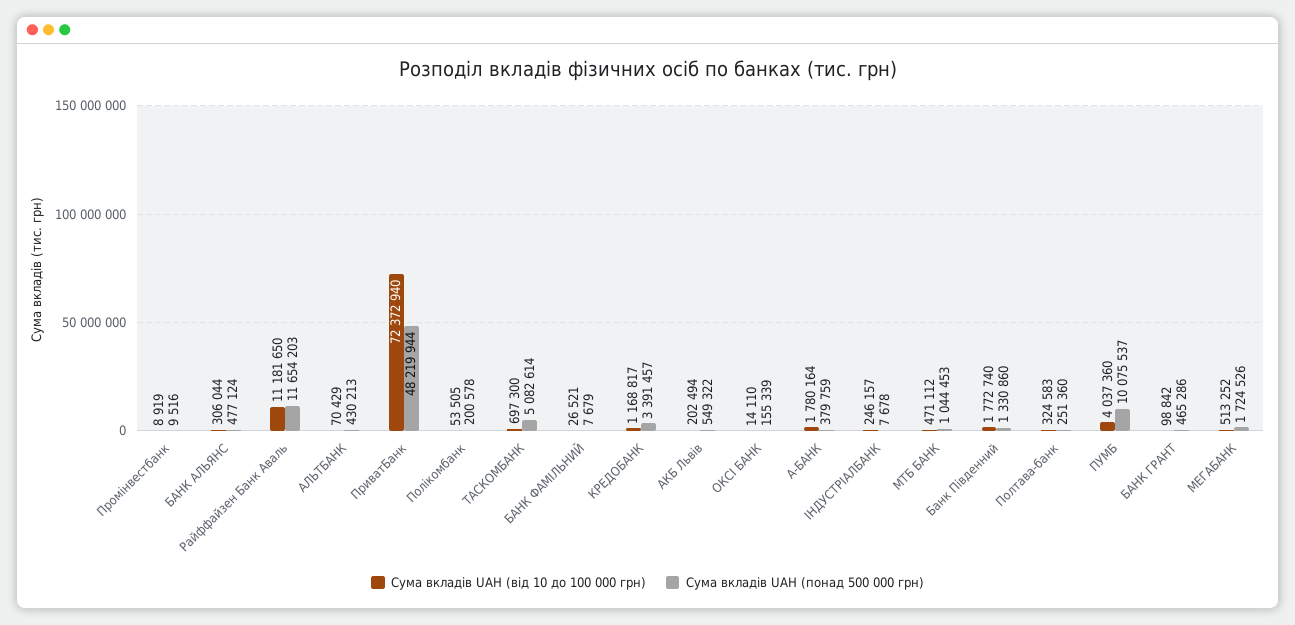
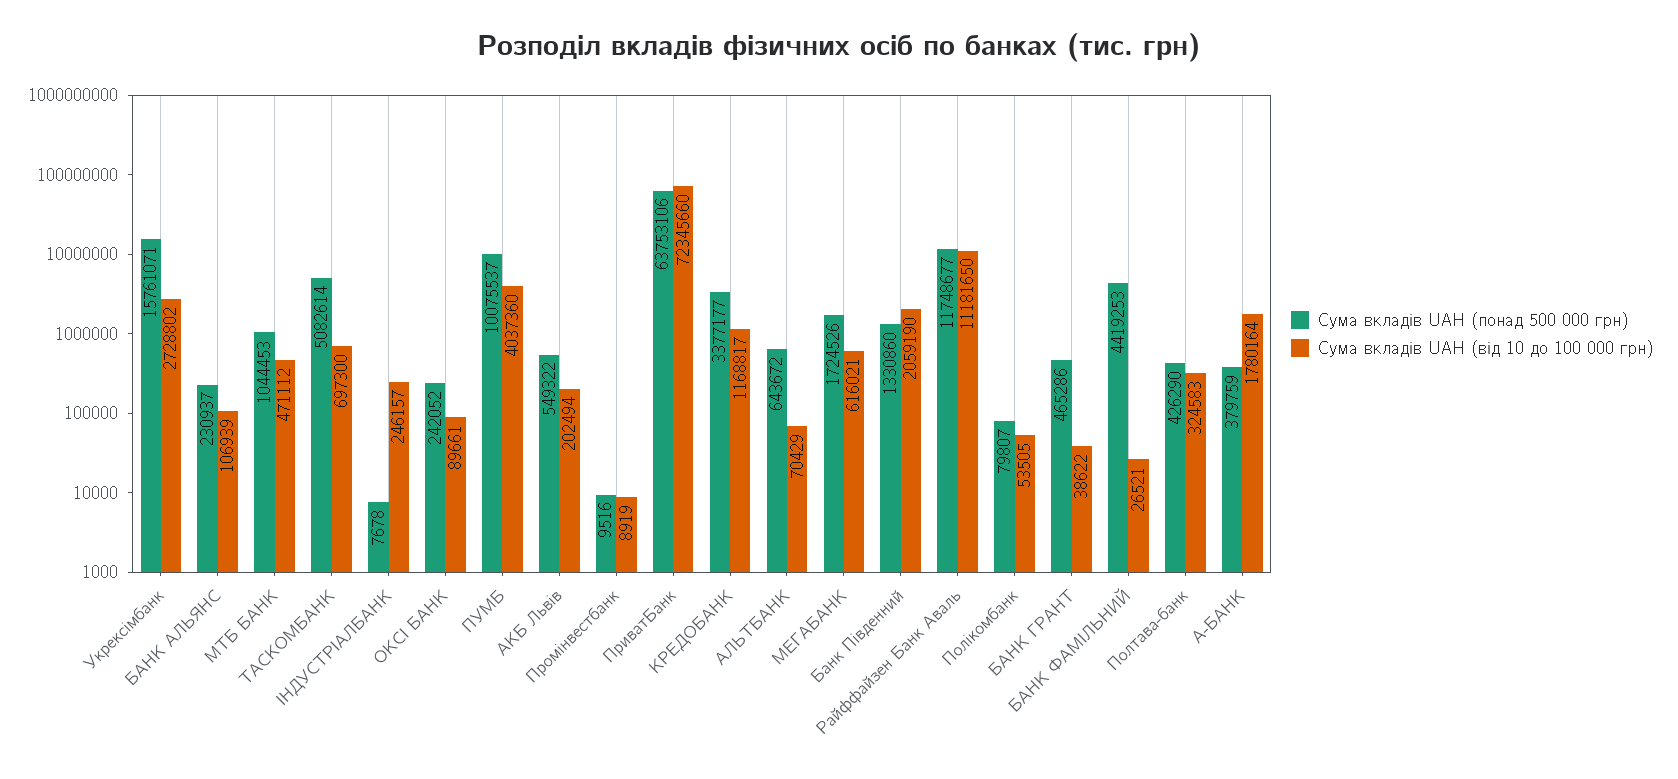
  {
    "Сума вкладів UAH (від 10 до 100 000 грн)": {
      "Промінвестбанк": 8919,
-     "БАНК АЛЬЯНС": 306044,
+     "БАНК АЛЬЯНС": 106939,
      "Райффайзен Банк Аваль": 11181650,
      "АЛЬТБАНК": 70429,
-     "ПриватБанк": 72372940,
+     "ПриватБанк": 72345660,
      "Полікомбанк": 53505,
      "ТАСКОМБАНК": 697300,
      "БАНК ФАМІЛЬНИЙ": 26521,
      "КРЕДОБАНК": 1168817,
      "АКБ Львів": 202494,
-     "ОКСІ БАНК": 14110,
+     "ОКСІ БАНК": 89661,
      "А-БАНК": 1780164,
      "ІНДУСТРІАЛБАНК": 246157,
      "МТБ БАНК": 471112,
-     "Банк Південний": 1772740,
+     "Банк Південний": 2059190,
      "Полтава-банк": 324583,
      "ПУМБ": 4037360,
-     "БАНК ГРАНТ": 98842,
+     "БАНК ГРАНТ": 38622,
-     "МЕГАБАНК": 513252
+     "МЕГАБАНК": 616021,
+     "Укрексімбанк": 2728802
    },
    "Сума вкладів UAH (понад 500 000 грн)": {
      "Промінвестбанк": 9516,
-     "БАНК АЛЬЯНС": 477124,
+     "БАНК АЛЬЯНС": 230937,
-     "Райффайзен Банк Аваль": 11654203,
+     "Райффайзен Банк Аваль": 11748677,
-     "АЛЬТБАНК": 430213,
+     "АЛЬТБАНК": 643672,
-     "ПриватБанк": 48219944,
+     "ПриватБанк": 63753106,
-     "Полікомбанк": 200578,
+     "Полікомбанк": 79807,
      "ТАСКОМБАНК": 5082614,
-     "БАНК ФАМІЛЬНИЙ": 7679,
+     "БАНК ФАМІЛЬНИЙ": 4419253,
-     "КРЕДОБАНК": 3391457,
+     "КРЕДОБАНК": 3377177,
      "АКБ Львів": 549322,
-     "ОКСІ БАНК": 155339,
+     "ОКСІ БАНК": 242052,
      "А-БАНК": 379759,
      "ІНДУСТРІАЛБАНК": 7678,
      "МТБ БАНК": 1044453,
      "Банк Південний": 1330860,
-     "Полтава-банк": 251360,
+     "Полтава-банк": 426290,
      "ПУМБ": 10075537,
      "БАНК ГРАНТ": 465286,
-     "МЕГАБАНК": 1724526
+     "МЕГАБАНК": 1724526,
+     "Укрексімбанк": 15761071
    }
  }

